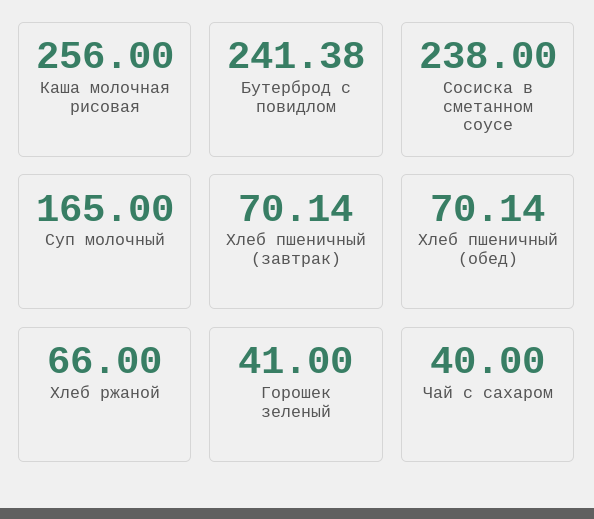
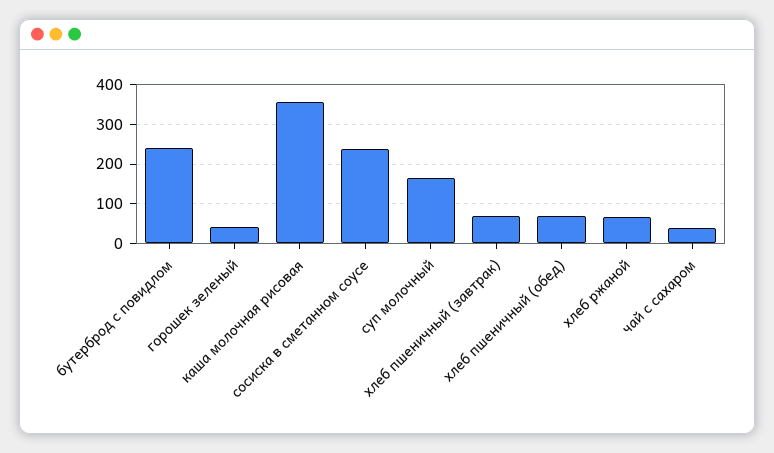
  {
-   "Каша молочная рисовая": 256,
+   "Каша молочная рисовая": 360,
    "Бутерброд с повидлом": 241.38,
    "Сосиска в сметанном соусе": 238,
    "Суп молочный": 165,
    "Хлеб пшеничный (завтрак)": 70.14,
    "Хлеб пшеничный (обед)": 70.14,
    "Хлеб ржаной": 66,
    "Горошек зеленый": 41,
    "Чай с сахаром": 40
  }

